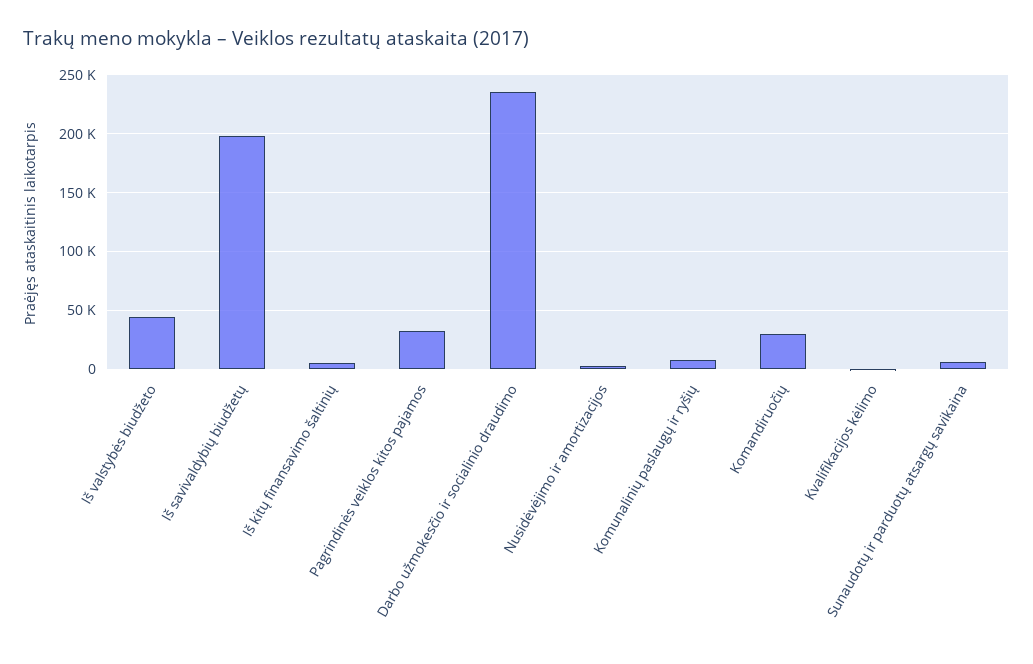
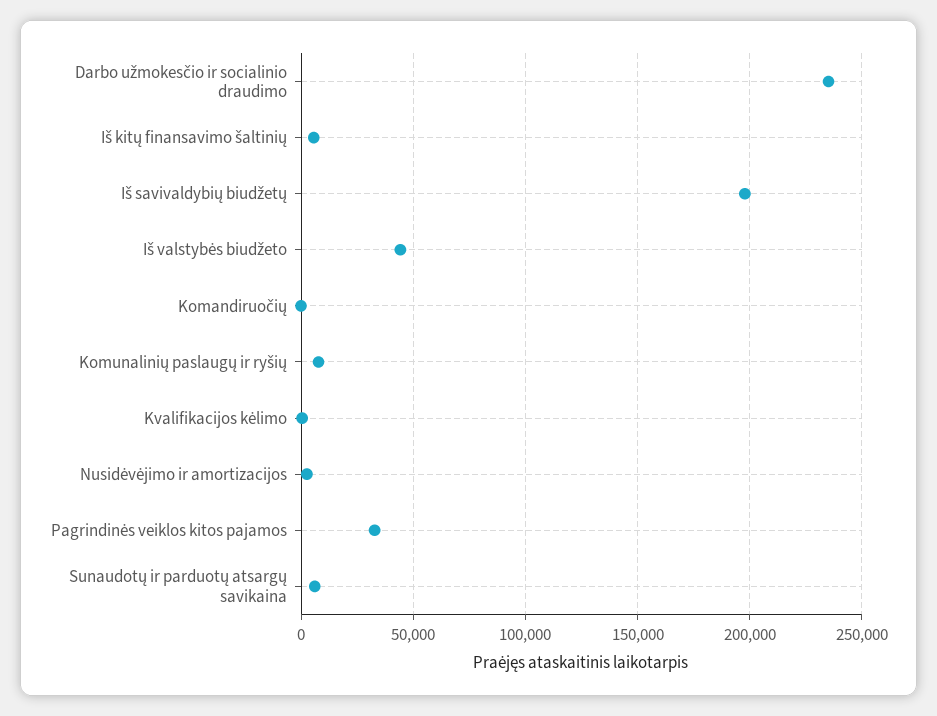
  {
    "Iš valstybės biudžeto": 45000,
    "Iš savivaldybių biudžetų": 200000,
    "Iš kitų finansavimo šaltinių": 5000,
    "Pagrindinės veiklos kitos pajamos": 35000,
    "Darbo užmokesčio ir socialinio draudimo": 235000,
    "Nusidėvėjimo ir amortizacijos": 5000,
    "Komunalinių paslaugų ir ryšių": 10000,
-   "Komandiruočių": 30000,
+   "Komandiruočių": 0,
    "Kvalifikacijos kėlimo": 0,
    "Sunaudotų ir parduotų atsargų savikaina": 5000
  }

